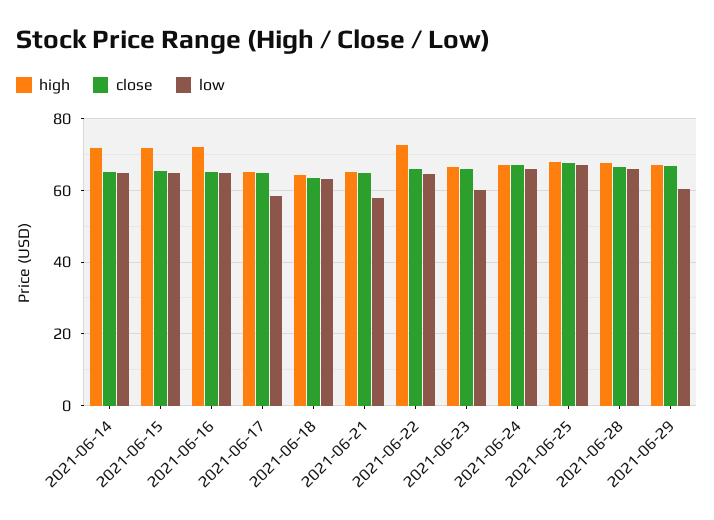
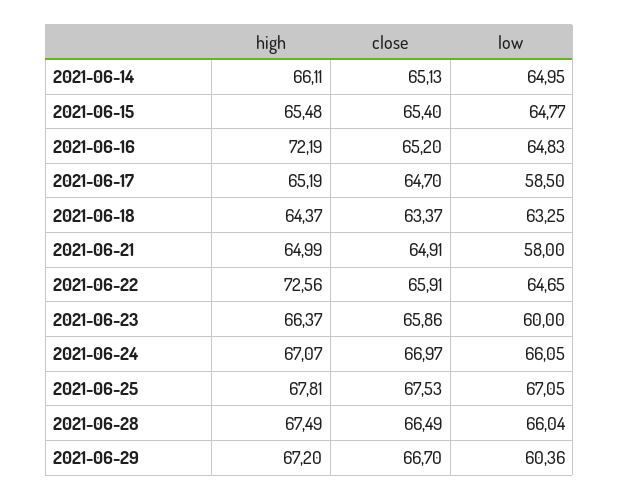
  {
    "high": {
-     "2021-06-14": 72,
+     "2021-06-14": 66.11,
-     "2021-06-15": 72,
+     "2021-06-15": 65.48,
      "2021-06-16": 72.19,
      "2021-06-17": 65.19,
      "2021-06-18": 64.37,
      "2021-06-21": 64.99,
      "2021-06-22": 72.56,
      "2021-06-23": 66.37,
      "2021-06-24": 67.07,
      "2021-06-25": 67.81,
      "2021-06-28": 67.49,
      "2021-06-29": 67.2
    },
    "close": {
      "2021-06-14": 65.13,
      "2021-06-15": 65.4,
      "2021-06-16": 65.2,
      "2021-06-17": 64.7,
      "2021-06-18": 63.37,
      "2021-06-21": 64.91,
      "2021-06-22": 65.91,
      "2021-06-23": 65.86,
      "2021-06-24": 66.97,
      "2021-06-25": 67.53,
      "2021-06-28": 66.49,
      "2021-06-29": 66.7
    },
    "low": {
      "2021-06-14": 64.95,
      "2021-06-15": 64.77,
      "2021-06-16": 64.83,
      "2021-06-17": 58.5,
      "2021-06-18": 63.25,
      "2021-06-21": 58,
      "2021-06-22": 64.65,
      "2021-06-23": 60,
      "2021-06-24": 66.05,
      "2021-06-25": 67.05,
      "2021-06-28": 66.04,
      "2021-06-29": 60.36
    }
  }

